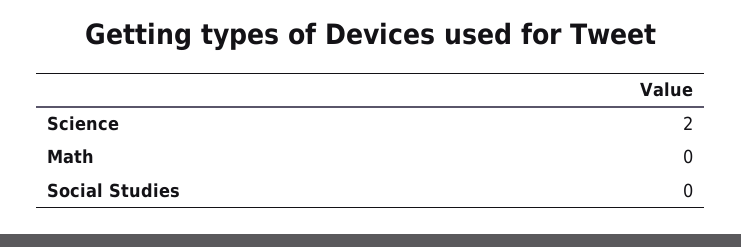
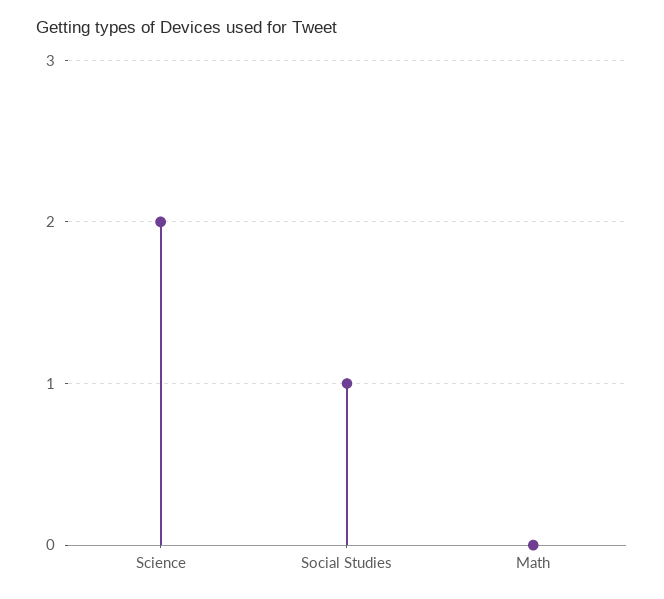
  {
    "Science": 2,
    "Math": 0,
-   "Social Studies": 0
+   "Social Studies": 1
  }

